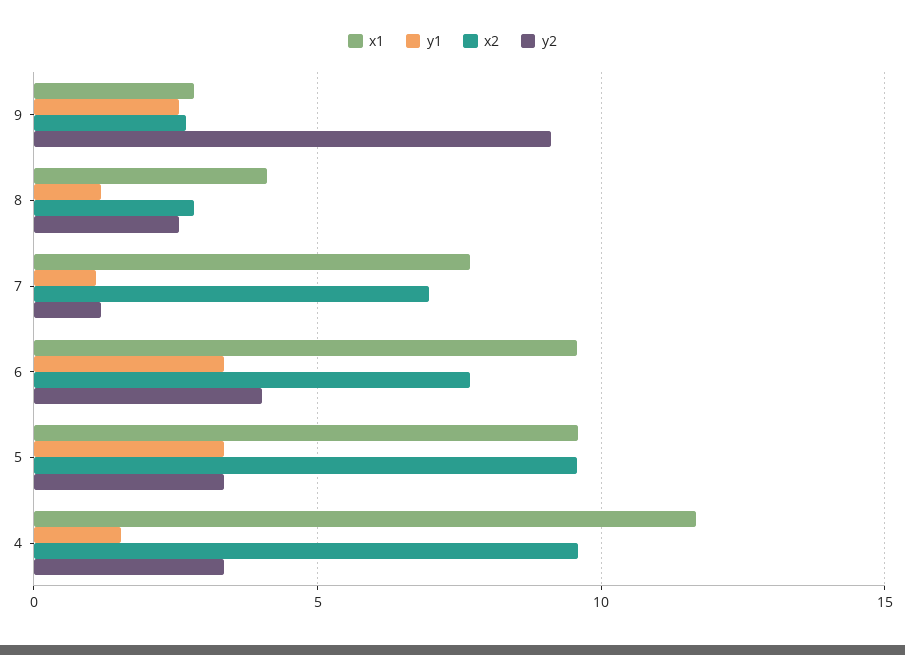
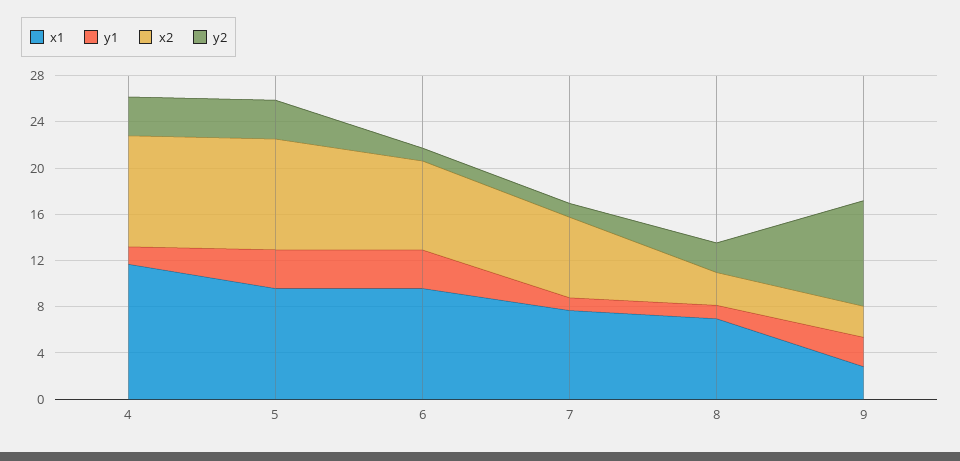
  {
    "x1": {
      "9": 3,
-     "8": 4,
+     "8": 7,
      "7": 7.5,
      "6": 9.5,
      "5": 9.5,
      "4": 11.5
    },
    "y1": {
      "9": 2.5,
      "8": 1,
      "7": 1,
      "6": 3.5,
      "5": 3.5,
      "4": 1.5
    },
    "x2": {
      "9": 2.5,
      "8": 3,
      "7": 7,
      "6": 7.5,
      "5": 9.5,
      "4": 9.5
    },
    "y2": {
      "9": 9,
      "8": 2.5,
      "7": 1,
-     "6": 4,
+     "6": 1,
      "5": 3.5,
      "4": 3.5
    }
  }

